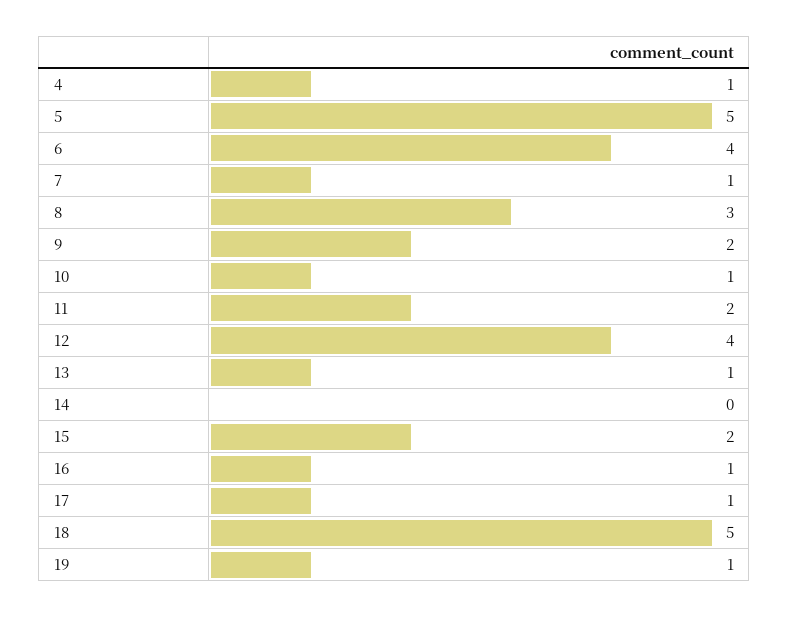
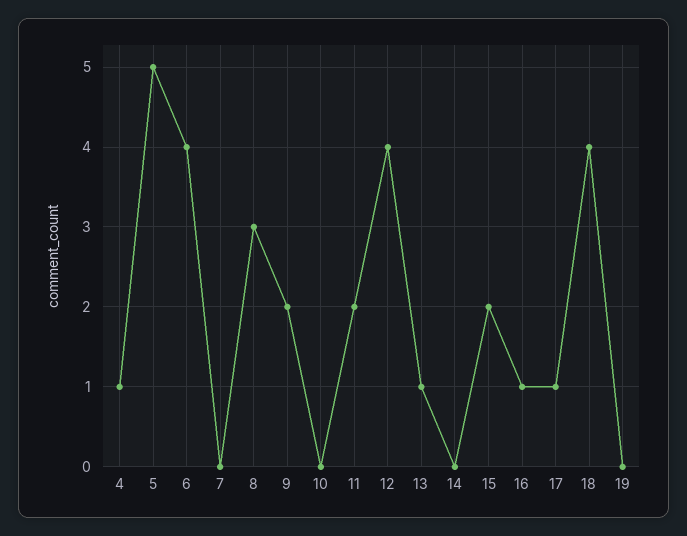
  {
    "4": 1,
    "5": 5,
    "6": 4,
-   "7": 1,
+   "7": 0,
    "8": 3,
    "9": 2,
-   "10": 1,
+   "10": 0,
    "11": 2,
    "12": 4,
    "13": 1,
    "14": 0,
    "15": 2,
    "16": 1,
    "17": 1,
-   "18": 5,
+   "18": 4,
-   "19": 1
+   "19": 0
  }

